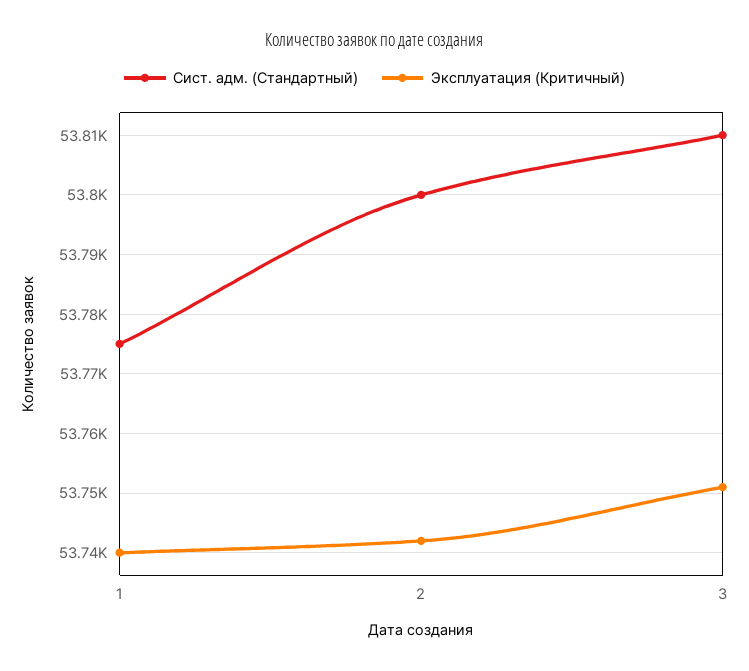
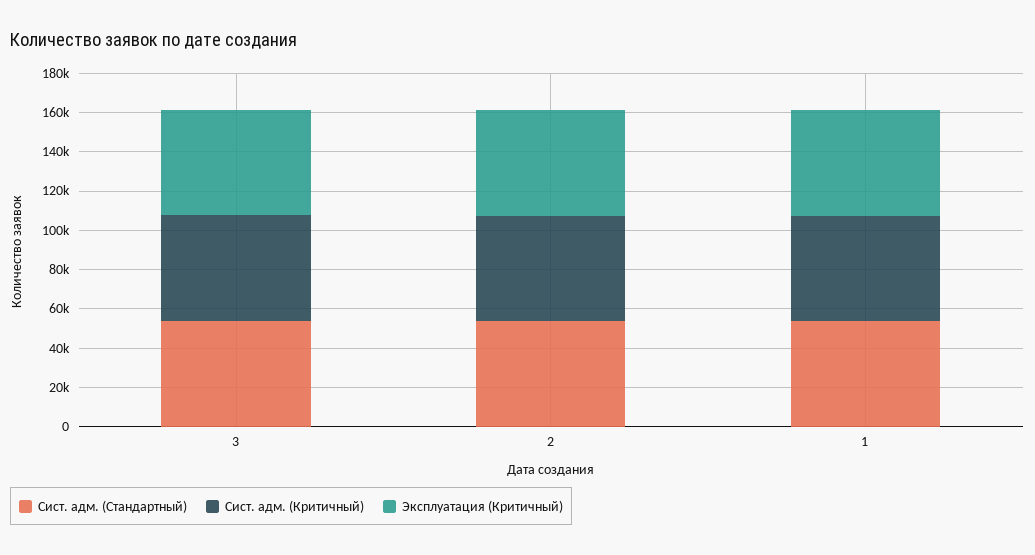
  {
    "Сист. адм. (Стандартный)": {
      "1": 53775,
      "2": 53800,
      "3": 53810
    },
    "Эксплуатация (Критичный)": {
      "1": 53740,
      "2": 53740,
      "3": 53750
-   }
+   },
+   "Сист. адм. (Критичный)": {
+     "3": 55000,
+     "2": 55000,
+     "1": 55000
+   }
  }

